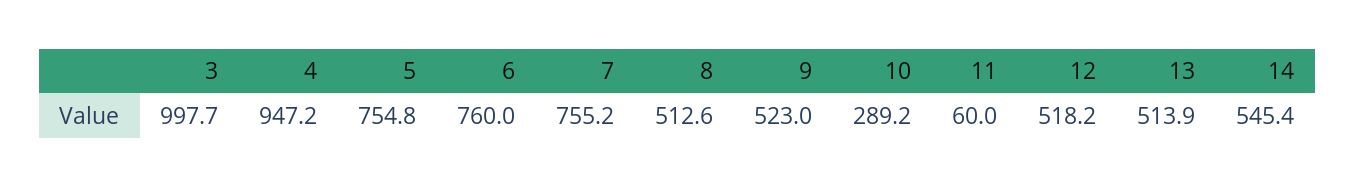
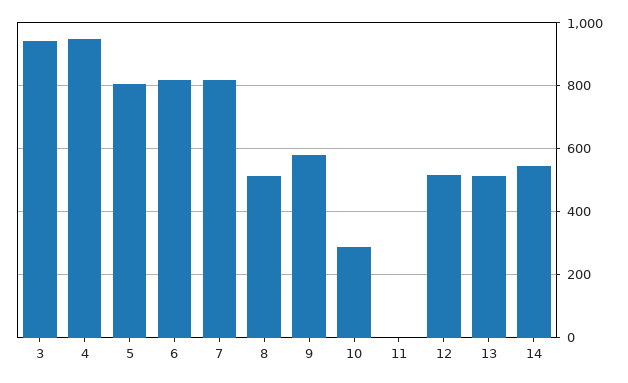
  {
-   "3": 997.7,
+   "3": 940,
    "4": 947.2,
-   "5": 754.8,
+   "5": 800,
-   "6": 760,
+   "6": 820,
-   "7": 755.2,
+   "7": 820,
    "8": 512.6,
-   "9": 523,
+   "9": 580,
    "10": 289.2,
-   "11": 60,
+   "11": 0,
    "12": 518.2,
    "13": 513.9,
    "14": 545.4
  }

